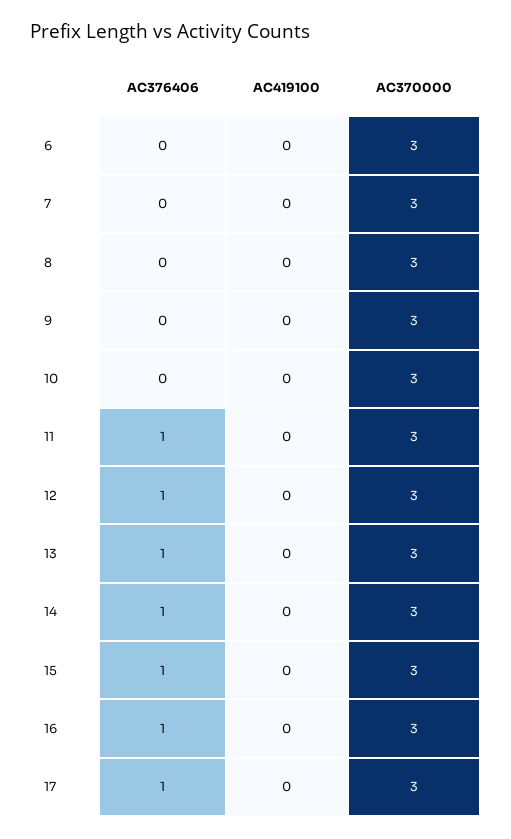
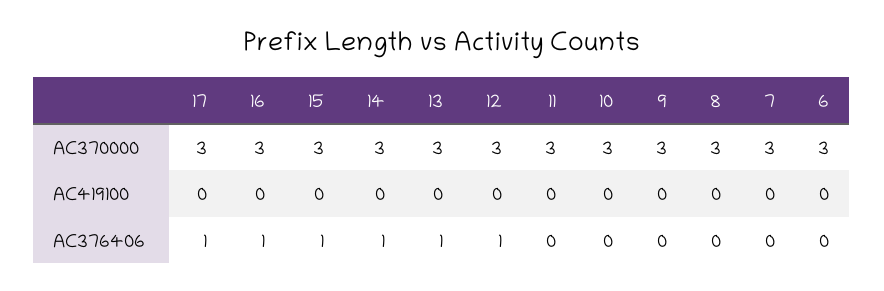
  {
    "AC376406": {
      "6": 0,
      "7": 0,
      "8": 0,
      "9": 0,
      "10": 0,
-     "11": 1,
+     "11": 0,
      "12": 1,
      "13": 1,
      "14": 1,
      "15": 1,
      "16": 1,
      "17": 1
    },
    "AC419100": {
      "6": 0,
      "7": 0,
      "8": 0,
      "9": 0,
      "10": 0,
      "11": 0,
      "12": 0,
      "13": 0,
      "14": 0,
      "15": 0,
      "16": 0,
      "17": 0
    },
    "AC370000": {
      "6": 3,
      "7": 3,
      "8": 3,
      "9": 3,
      "10": 3,
      "11": 3,
      "12": 3,
      "13": 3,
      "14": 3,
      "15": 3,
      "16": 3,
      "17": 3
    }
  }

